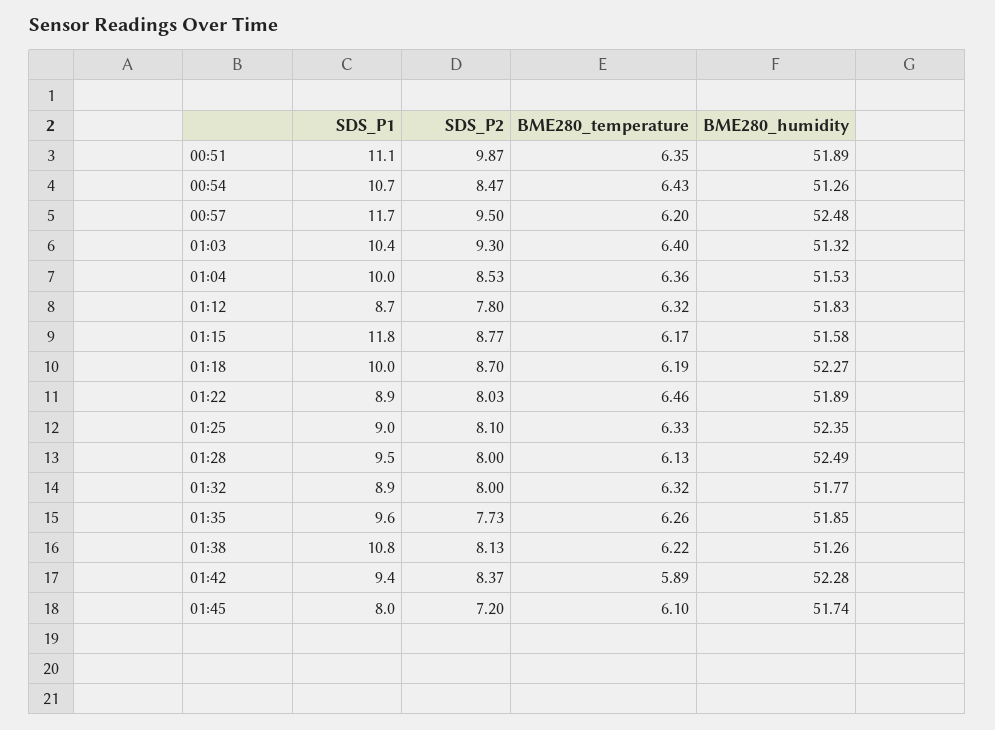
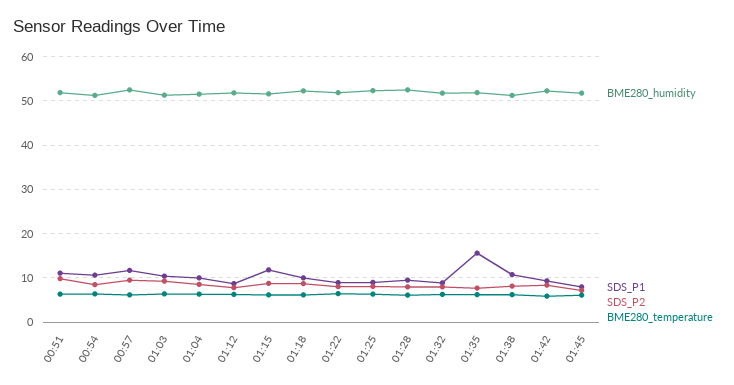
  {
    "SDS_P1": {
      "00:51": 11.1,
      "00:54": 10.7,
      "00:57": 11.7,
      "01:03": 10.4,
      "01:04": 10,
      "01:12": 8.7,
      "01:15": 11.8,
      "01:18": 10,
      "01:22": 8.9,
      "01:25": 9,
      "01:28": 9.5,
      "01:32": 8.9,
-     "01:35": 9.6,
+     "01:35": 16,
      "01:38": 10.8,
      "01:42": 9.4,
      "01:45": 8
    },
    "SDS_P2": {
      "00:51": 9.87,
      "00:54": 8.47,
      "00:57": 9.5,
      "01:03": 9.3,
      "01:04": 8.53,
      "01:12": 7.8,
      "01:15": 8.77,
      "01:18": 8.7,
      "01:22": 8.03,
      "01:25": 8.1,
      "01:28": 8,
      "01:32": 8,
      "01:35": 7.73,
      "01:38": 8.13,
      "01:42": 8.37,
      "01:45": 7.2
    },
    "BME280_temperature": {
      "00:51": 6.35,
      "00:54": 6.43,
      "00:57": 6.2,
      "01:03": 6.4,
      "01:04": 6.36,
      "01:12": 6.32,
      "01:15": 6.17,
      "01:18": 6.19,
      "01:22": 6.46,
      "01:25": 6.33,
      "01:28": 6.13,
      "01:32": 6.32,
      "01:35": 6.26,
      "01:38": 6.22,
      "01:42": 5.89,
      "01:45": 6.1
    },
    "BME280_humidity": {
      "00:51": 51.89,
      "00:54": 51.26,
      "00:57": 52.48,
      "01:03": 51.32,
      "01:04": 51.53,
      "01:12": 51.83,
      "01:15": 51.58,
      "01:18": 52.27,
      "01:22": 51.89,
      "01:25": 52.35,
      "01:28": 52.49,
      "01:32": 51.77,
      "01:35": 51.85,
      "01:38": 51.26,
      "01:42": 52.28,
      "01:45": 51.74
    }
  }

